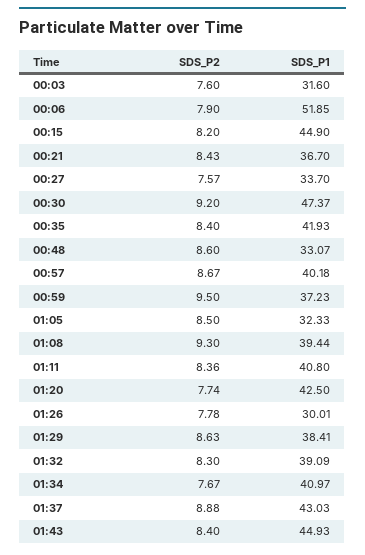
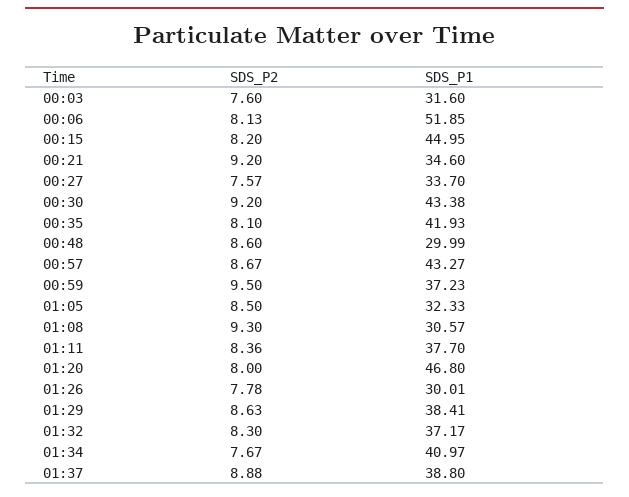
  {
    "SDS_P2": {
      "00:03": 7.6,
-     "00:06": 7.9,
+     "00:06": 8.13,
      "00:15": 8.2,
-     "00:21": 8.43,
+     "00:21": 9.2,
      "00:27": 7.57,
      "00:30": 9.2,
-     "00:35": 8.4,
+     "00:35": 8.1,
      "00:48": 8.6,
      "00:57": 8.67,
      "00:59": 9.5,
      "01:05": 8.5,
      "01:08": 9.3,
      "01:11": 8.36,
-     "01:20": 7.74,
+     "01:20": 8,
      "01:26": 7.78,
      "01:29": 8.63,
      "01:32": 8.3,
      "01:34": 7.67,
-     "01:37": 8.88,
+     "01:37": 8.88
-     "01:43": 8.4
    },
    "SDS_P1": {
      "00:03": 31.6,
      "00:06": 51.85,
-     "00:15": 44.9,
+     "00:15": 44.95,
-     "00:21": 36.7,
+     "00:21": 34.6,
      "00:27": 33.7,
-     "00:30": 47.37,
+     "00:30": 43.38,
      "00:35": 41.93,
-     "00:48": 33.07,
+     "00:48": 29.99,
-     "00:57": 40.18,
+     "00:57": 43.27,
      "00:59": 37.23,
      "01:05": 32.33,
-     "01:08": 39.44,
+     "01:08": 30.57,
-     "01:11": 40.8,
+     "01:11": 37.7,
-     "01:20": 42.5,
+     "01:20": 46.8,
      "01:26": 30.01,
      "01:29": 38.41,
-     "01:32": 39.09,
+     "01:32": 37.17,
      "01:34": 40.97,
-     "01:37": 43.03,
+     "01:37": 38.8
-     "01:43": 44.93
    }
  }

